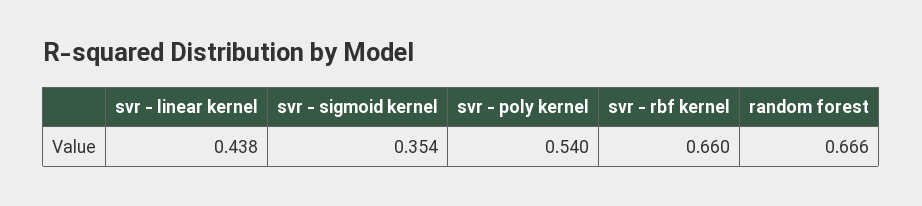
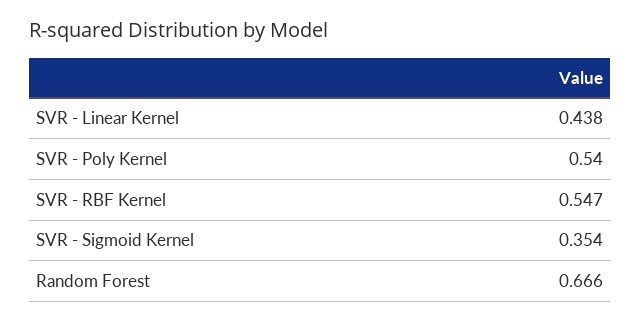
  {
    "svr - linear kernel": 0.438,
    "svr - sigmoid kernel": 0.354,
    "svr - poly kernel": 0.54,
-   "svr - rbf kernel": 0.66,
+   "svr - rbf kernel": 0.547,
    "random forest": 0.666
  }

